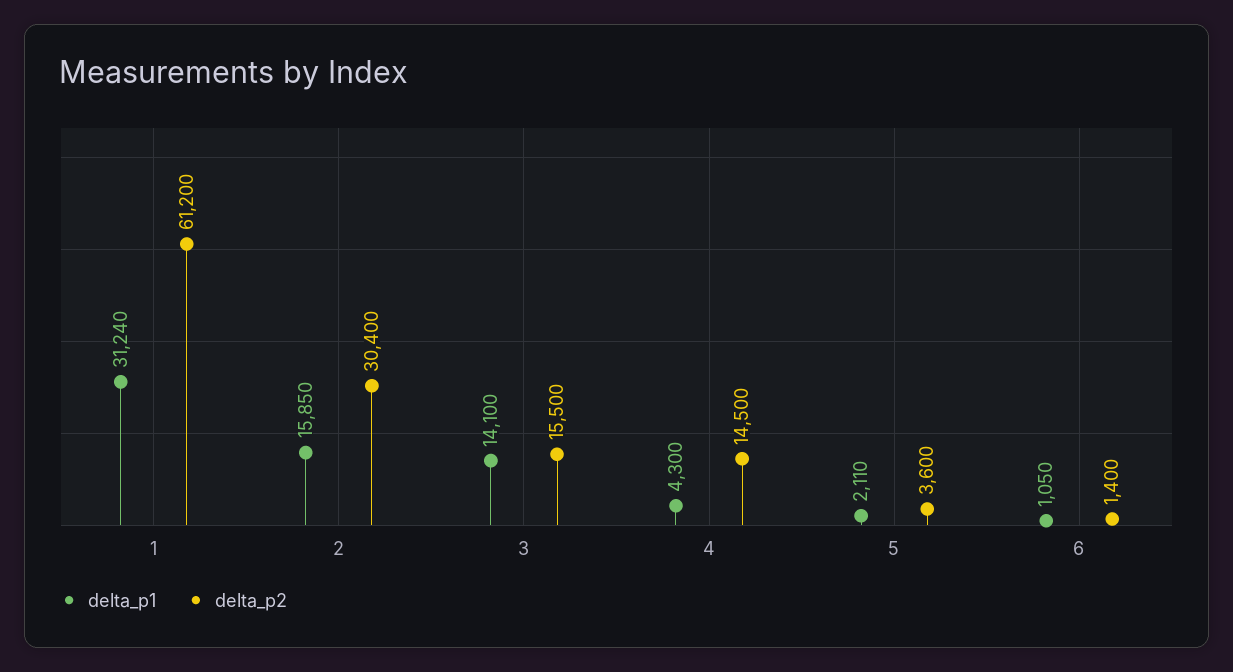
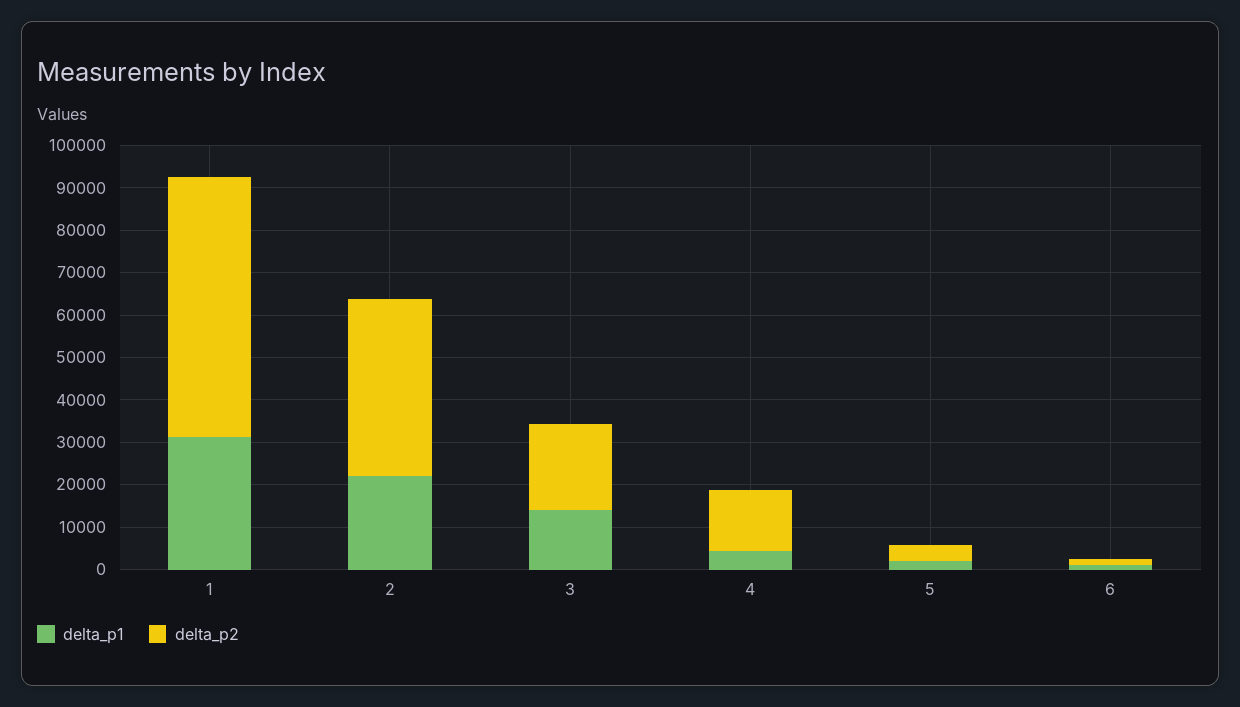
  {
    "delta_p1": {
      "1": 31240,
-     "2": 15850,
+     "2": 22000,
      "3": 14100,
      "4": 4300,
      "5": 2110,
      "6": 1050
    },
    "delta_p2": {
      "1": 61200,
-     "2": 30400,
+     "2": 42000,
-     "3": 15500,
+     "3": 20000,
      "4": 14500,
      "5": 3600,
      "6": 1400
    }
  }

